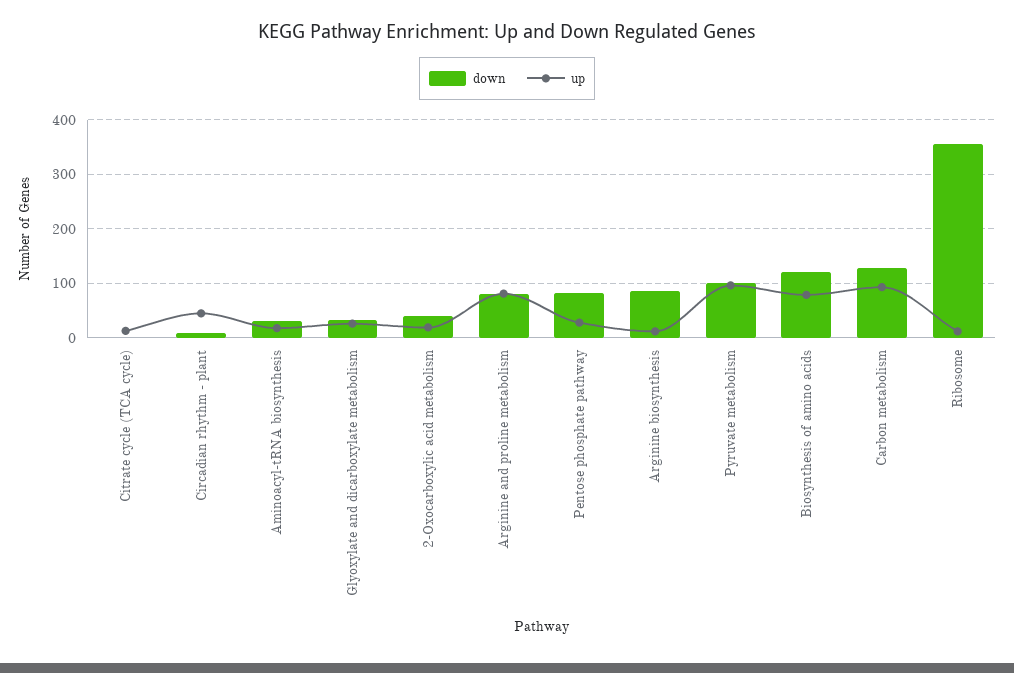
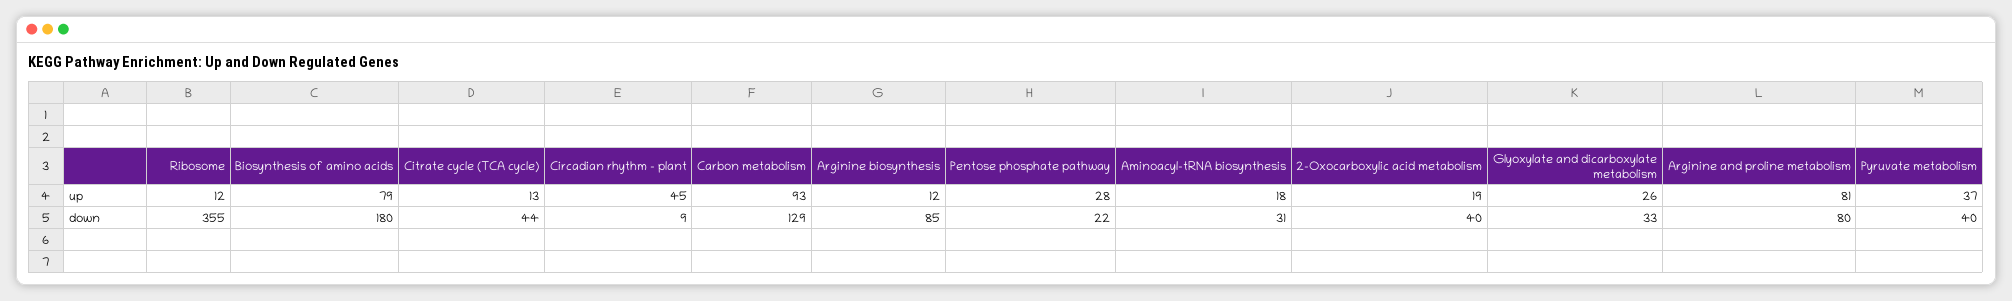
  {
    "down": {
-     "Citrate cycle (TCA cycle)": 0,
+     "Citrate cycle (TCA cycle)": 44,
      "Circadian rhythm - plant": 9,
      "Aminoacyl-tRNA biosynthesis": 31,
      "Glyoxylate and dicarboxylate metabolism": 33,
      "2-Oxocarboxylic acid metabolism": 40,
      "Arginine and proline metabolism": 80,
-     "Pentose phosphate pathway": 80,
+     "Pentose phosphate pathway": 22,
      "Arginine biosynthesis": 85,
-     "Pyruvate metabolism": 100,
+     "Pyruvate metabolism": 40,
-     "Biosynthesis of amino acids": 120,
+     "Biosynthesis of amino acids": 180,
      "Carbon metabolism": 129,
      "Ribosome": 355
    },
    "up": {
      "Citrate cycle (TCA cycle)": 13,
      "Circadian rhythm - plant": 45,
      "Aminoacyl-tRNA biosynthesis": 18,
      "Glyoxylate and dicarboxylate metabolism": 26,
      "2-Oxocarboxylic acid metabolism": 19,
      "Arginine and proline metabolism": 81,
      "Pentose phosphate pathway": 28,
      "Arginine biosynthesis": 12,
-     "Pyruvate metabolism": 100,
+     "Pyruvate metabolism": 37,
      "Biosynthesis of amino acids": 79,
      "Carbon metabolism": 93,
      "Ribosome": 12
    }
  }

